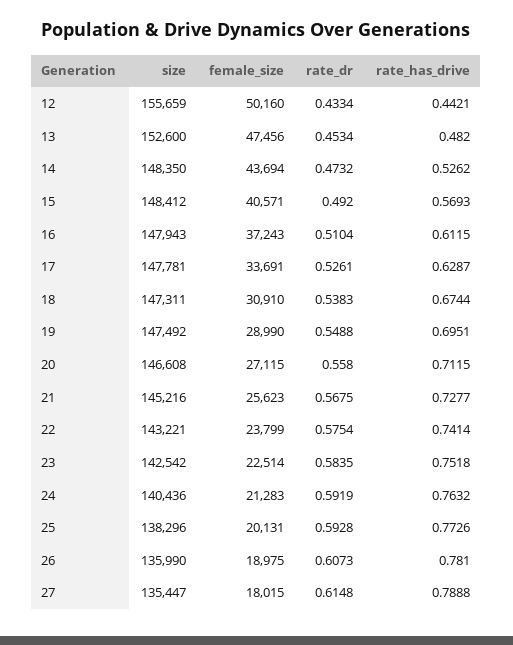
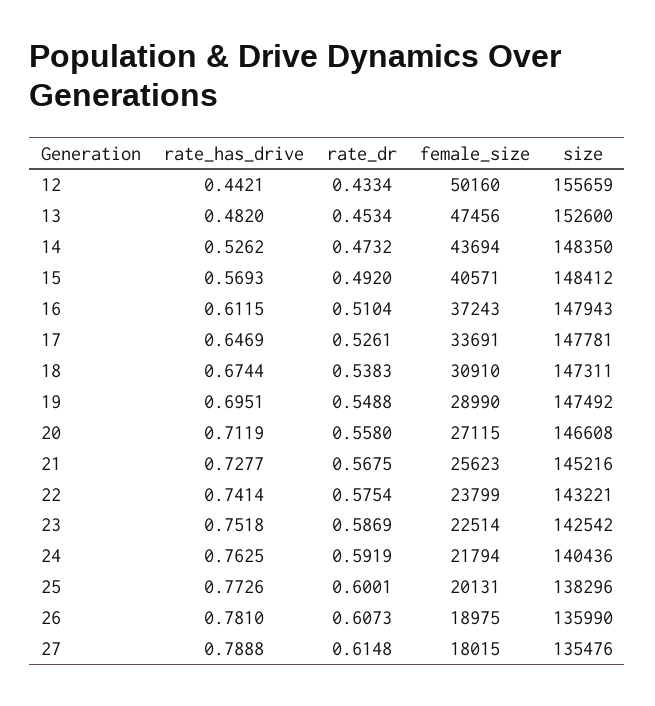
  {
    "size": {
      "12": 155659,
      "13": 152600,
      "14": 148350,
      "15": 148412,
      "16": 147943,
      "17": 147781,
      "18": 147311,
      "19": 147492,
      "20": 146608,
      "21": 145216,
      "22": 143221,
      "23": 142542,
      "24": 140436,
      "25": 138296,
      "26": 135990,
-     "27": 135447
+     "27": 135476
    },
    "female_size": {
      "12": 50160,
      "13": 47456,
      "14": 43694,
      "15": 40571,
      "16": 37243,
      "17": 33691,
      "18": 30910,
      "19": 28990,
      "20": 27115,
      "21": 25623,
      "22": 23799,
      "23": 22514,
-     "24": 21283,
+     "24": 21794,
      "25": 20131,
      "26": 18975,
      "27": 18015
    },
    "rate_dr": {
      "12": 0.4334,
      "13": 0.4534,
      "14": 0.4732,
      "15": 0.492,
      "16": 0.5104,
      "17": 0.5261,
      "18": 0.5383,
      "19": 0.5488,
      "20": 0.558,
      "21": 0.5675,
      "22": 0.5754,
-     "23": 0.5835,
+     "23": 0.5869,
      "24": 0.5919,
-     "25": 0.5928,
+     "25": 0.6001,
      "26": 0.6073,
      "27": 0.6148
    },
    "rate_has_drive": {
      "12": 0.4421,
      "13": 0.482,
      "14": 0.5262,
      "15": 0.5693,
      "16": 0.6115,
-     "17": 0.6287,
+     "17": 0.6469,
      "18": 0.6744,
      "19": 0.6951,
-     "20": 0.7115,
+     "20": 0.7119,
      "21": 0.7277,
      "22": 0.7414,
      "23": 0.7518,
-     "24": 0.7632,
+     "24": 0.7625,
      "25": 0.7726,
      "26": 0.781,
      "27": 0.7888
    }
  }

